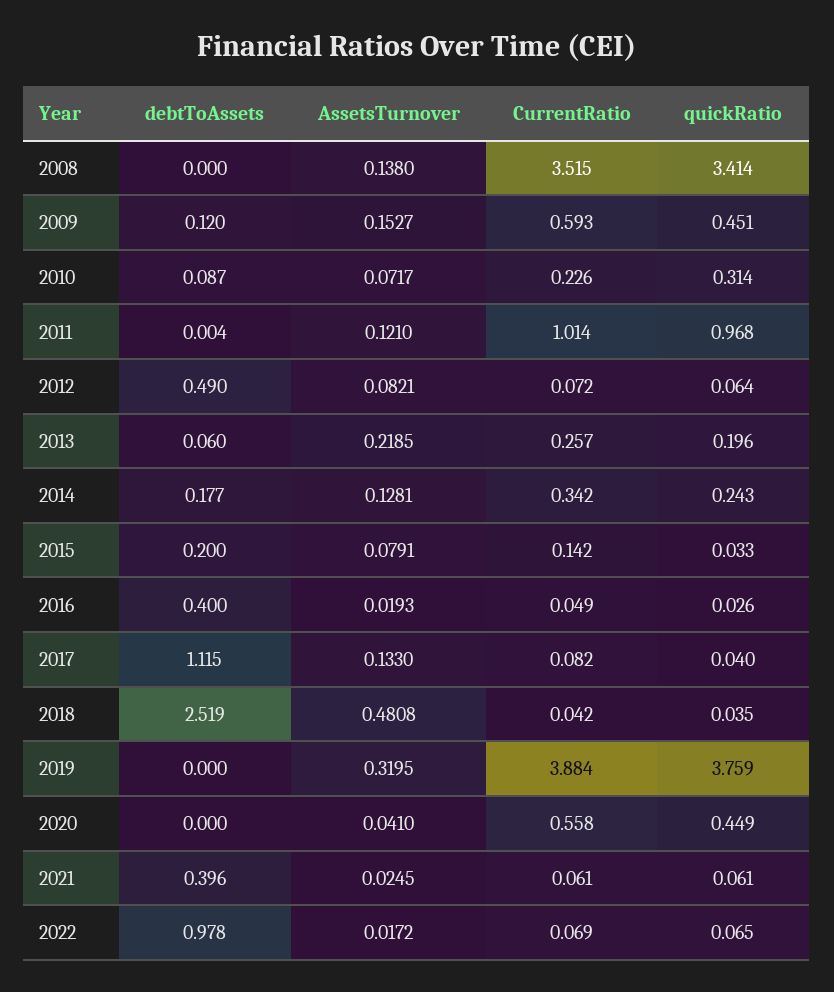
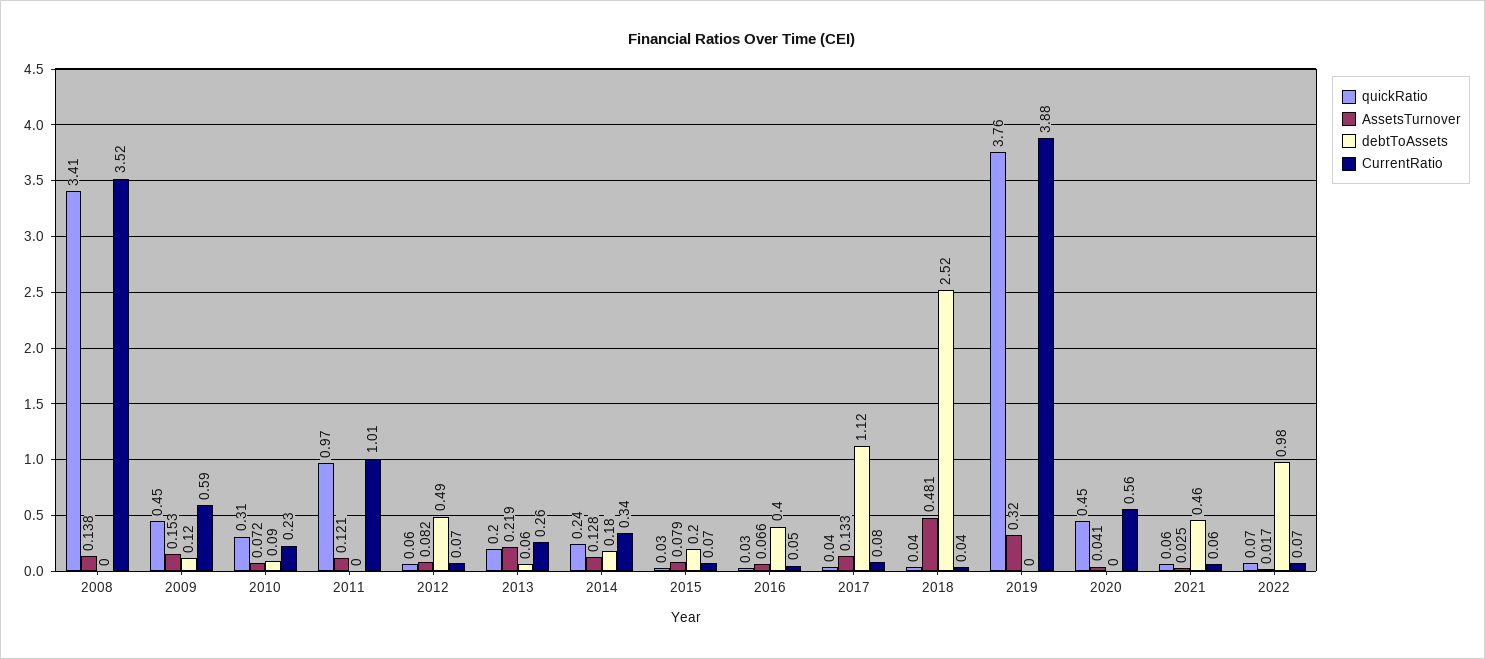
  {
    "debtToAssets": {
      "2008": 0,
      "2009": 0.12,
      "2010": 0.087,
      "2011": 0.004,
      "2012": 0.49,
      "2013": 0.06,
      "2014": 0.177,
      "2015": 0.2,
      "2016": 0.4,
      "2017": 1.115,
      "2018": 2.519,
      "2019": 0,
      "2020": 0,
-     "2021": 0.396,
+     "2021": 0.46,
      "2022": 0.978
    },
    "AssetsTurnover": {
      "2008": 0.138,
      "2009": 0.1527,
      "2010": 0.0717,
      "2011": 0.121,
      "2012": 0.0821,
      "2013": 0.2185,
      "2014": 0.1281,
      "2015": 0.0791,
-     "2016": 0.0193,
+     "2016": 0.066,
      "2017": 0.133,
      "2018": 0.4808,
      "2019": 0.3195,
      "2020": 0.041,
      "2021": 0.0245,
      "2022": 0.0172
    },
    "CurrentRatio": {
      "2008": 3.515,
      "2009": 0.593,
      "2010": 0.226,
      "2011": 1.014,
      "2012": 0.072,
      "2013": 0.257,
      "2014": 0.342,
-     "2015": 0.142,
+     "2015": 0.07,
      "2016": 0.049,
      "2017": 0.082,
      "2018": 0.042,
      "2019": 3.884,
      "2020": 0.558,
      "2021": 0.061,
      "2022": 0.069
    },
    "quickRatio": {
      "2008": 3.414,
      "2009": 0.451,
      "2010": 0.314,
      "2011": 0.968,
      "2012": 0.064,
      "2013": 0.196,
      "2014": 0.243,
      "2015": 0.033,
      "2016": 0.026,
      "2017": 0.04,
      "2018": 0.035,
      "2019": 3.759,
      "2020": 0.449,
      "2021": 0.061,
      "2022": 0.065
    }
  }

